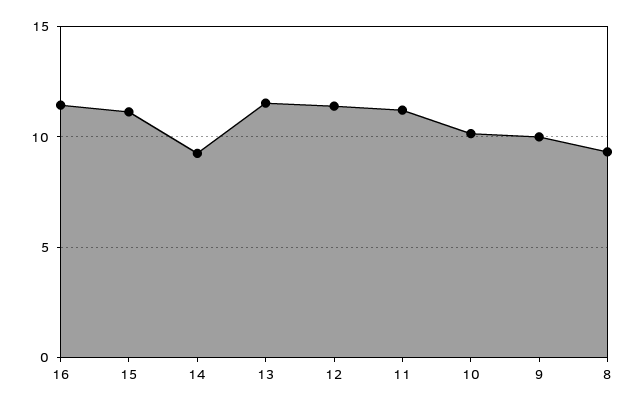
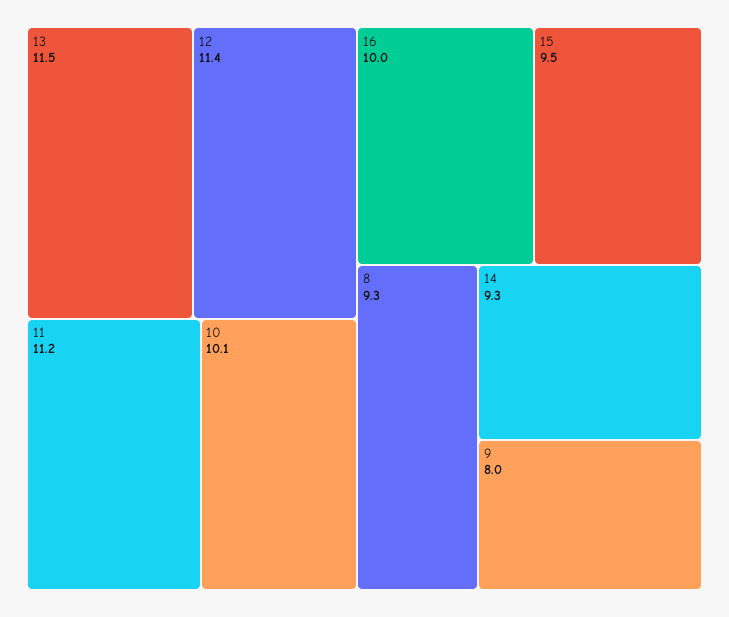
  {
-   "16": 11.5,
+   "16": 10,
-   "15": 11,
+   "15": 9.5,
    "14": 9.3,
    "13": 11.5,
    "12": 11.4,
    "11": 11.2,
    "10": 10.1,
-   "9": 10,
+   "9": 8,
    "8": 9.3
  }

